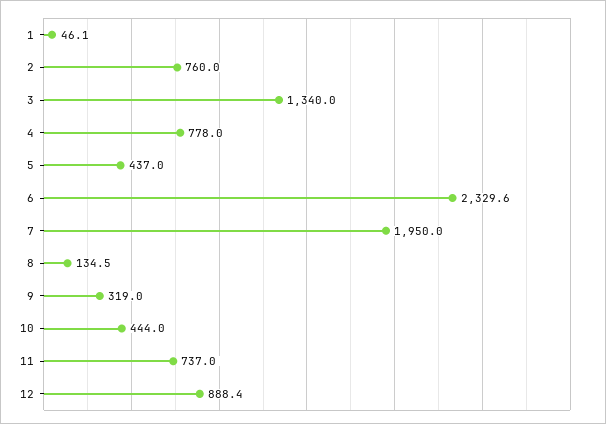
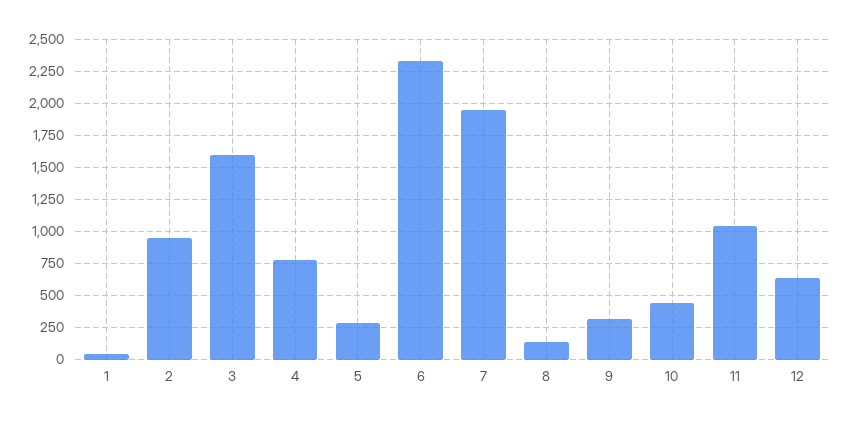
  {
    "1": 46.1,
-   "2": 760,
+   "2": 950,
-   "3": 1340,
+   "3": 1600,
    "4": 778,
-   "5": 437,
+   "5": 300,
    "6": 2329.6,
    "7": 1950,
    "8": 134.5,
    "9": 319,
    "10": 444,
-   "11": 737,
+   "11": 1050,
-   "12": 888.4
+   "12": 650
  }

